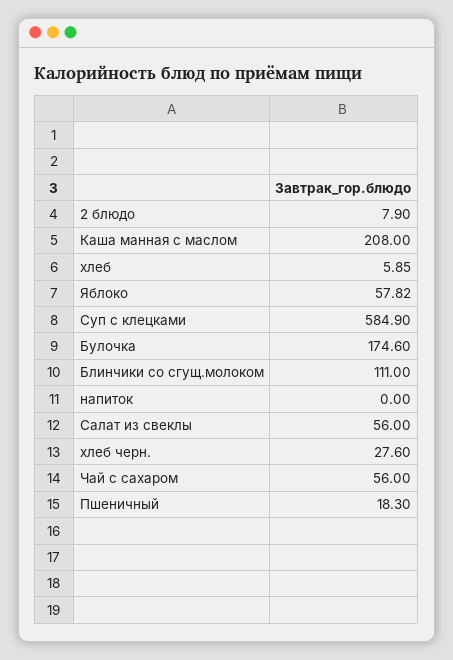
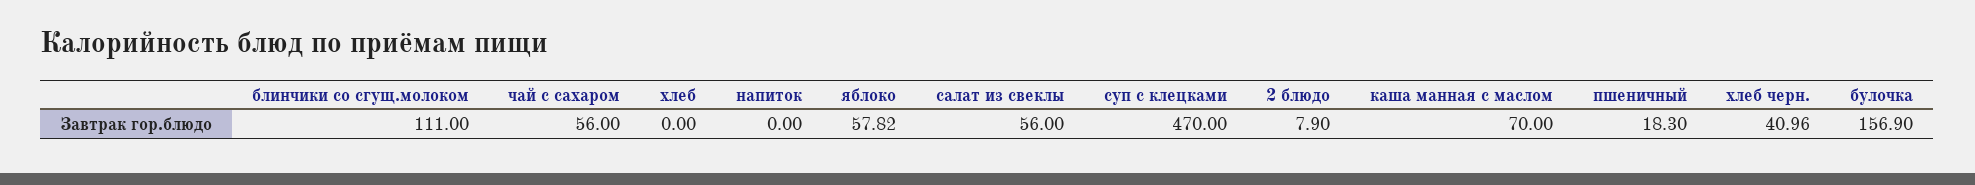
  {
    "2 блюдо": 7.9,
-   "Каша манная с маслом": 208,
+   "Каша манная с маслом": 70,
-   "хлеб": 5.85,
+   "хлеб": 0,
    "Яблоко": 57.82,
-   "Суп с клецками": 584.9,
+   "Суп с клецками": 470,
-   "Булочка": 174.6,
+   "Булочка": 156.9,
    "Блинчики со сгущ.молоком": 111,
    "напиток": 0,
    "Салат из свеклы": 56,
-   "хлеб черн.": 27.6,
+   "хлеб черн.": 40.96,
    "Чай с сахаром": 56,
    "Пшеничный": 18.3
  }

